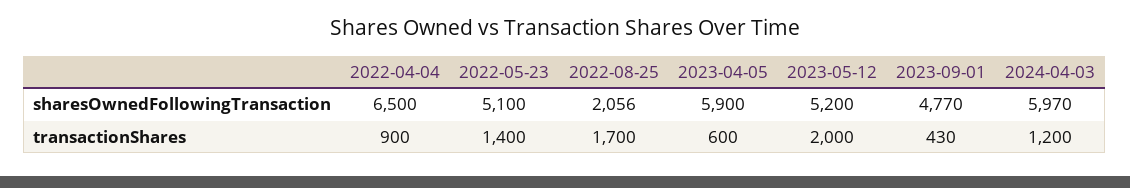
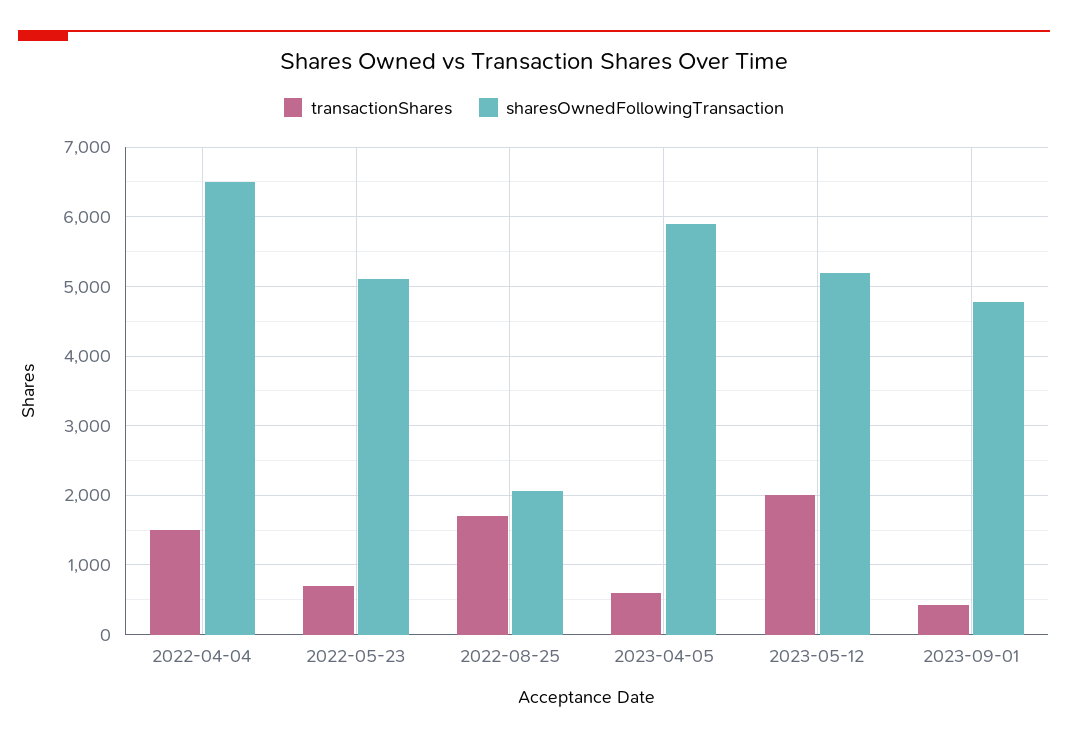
  {
    "sharesOwnedFollowingTransaction": {
      "2022-04-04": 6500,
      "2022-05-23": 5100,
      "2022-08-25": 2056,
      "2023-04-05": 5900,
      "2023-05-12": 5200,
-     "2023-09-01": 4770,
+     "2023-09-01": 4770
-     "2024-04-03": 5970
    },
    "transactionShares": {
-     "2022-04-04": 900,
+     "2022-04-04": 1500,
-     "2022-05-23": 1400,
+     "2022-05-23": 700,
      "2022-08-25": 1700,
      "2023-04-05": 600,
      "2023-05-12": 2000,
-     "2023-09-01": 430,
+     "2023-09-01": 430
-     "2024-04-03": 1200
    }
  }

